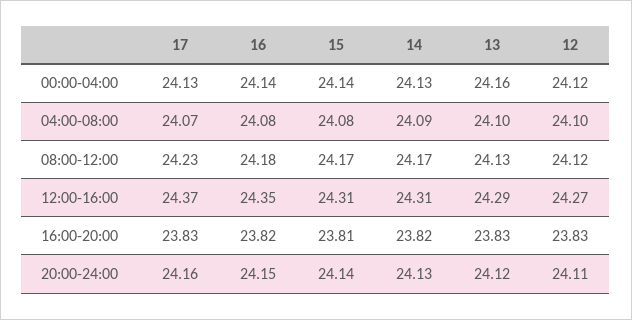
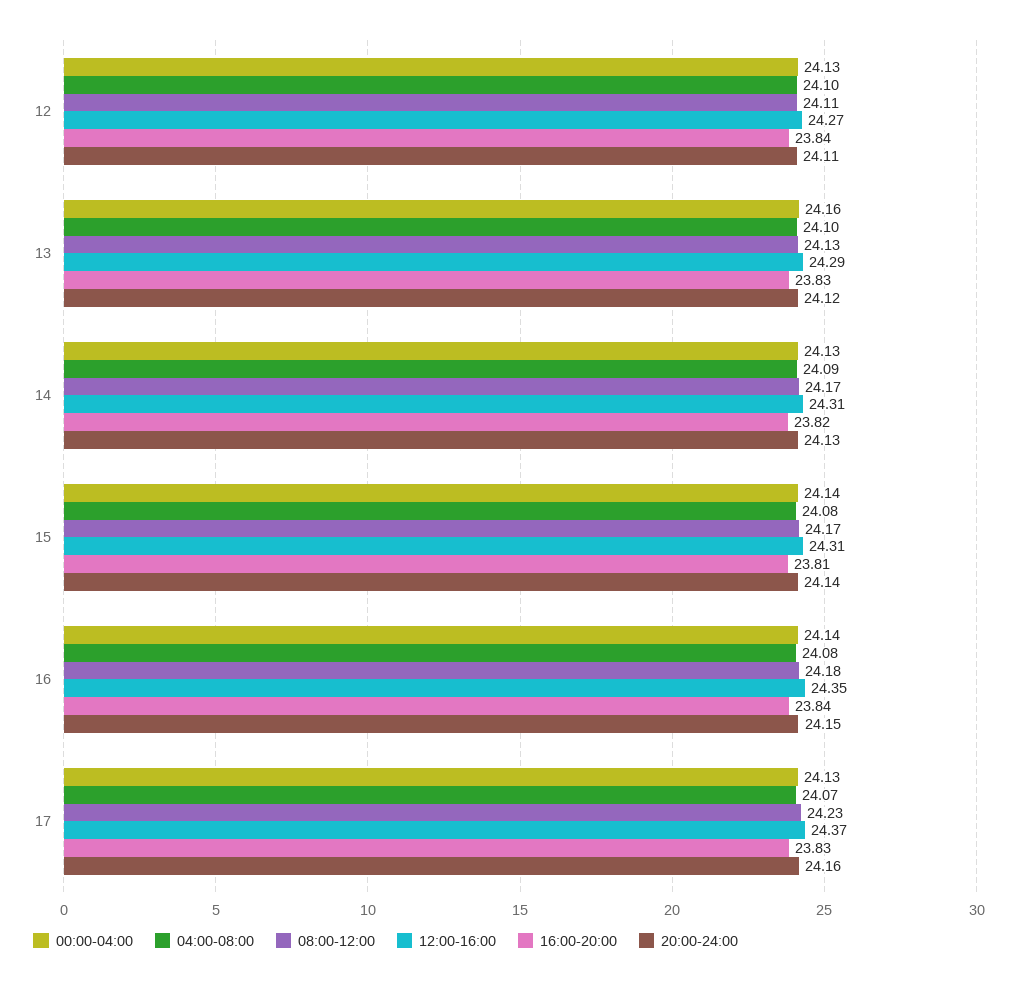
  {
    "00:00-04:00": {
      "17": 24.13,
      "16": 24.14,
      "15": 24.14,
      "14": 24.13,
      "13": 24.16,
-     "12": 24.12
+     "12": 24.13
    },
    "04:00-08:00": {
      "17": 24.07,
      "16": 24.08,
      "15": 24.08,
      "14": 24.09,
      "13": 24.1,
      "12": 24.1
    },
    "08:00-12:00": {
      "17": 24.23,
      "16": 24.18,
      "15": 24.17,
      "14": 24.17,
      "13": 24.13,
-     "12": 24.12
+     "12": 24.11
    },
    "12:00-16:00": {
      "17": 24.37,
      "16": 24.35,
      "15": 24.31,
      "14": 24.31,
      "13": 24.29,
      "12": 24.27
    },
    "16:00-20:00": {
      "17": 23.83,
-     "16": 23.82,
+     "16": 23.84,
      "15": 23.81,
      "14": 23.82,
      "13": 23.83,
-     "12": 23.83
+     "12": 23.84
    },
    "20:00-24:00": {
      "17": 24.16,
      "16": 24.15,
      "15": 24.14,
      "14": 24.13,
      "13": 24.12,
      "12": 24.11
    }
  }

